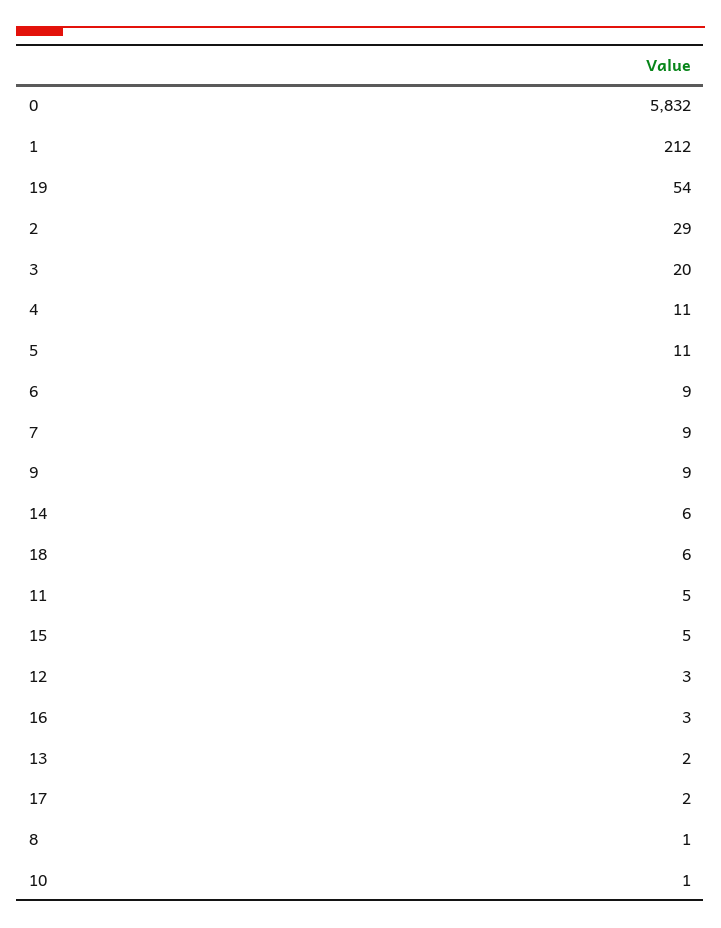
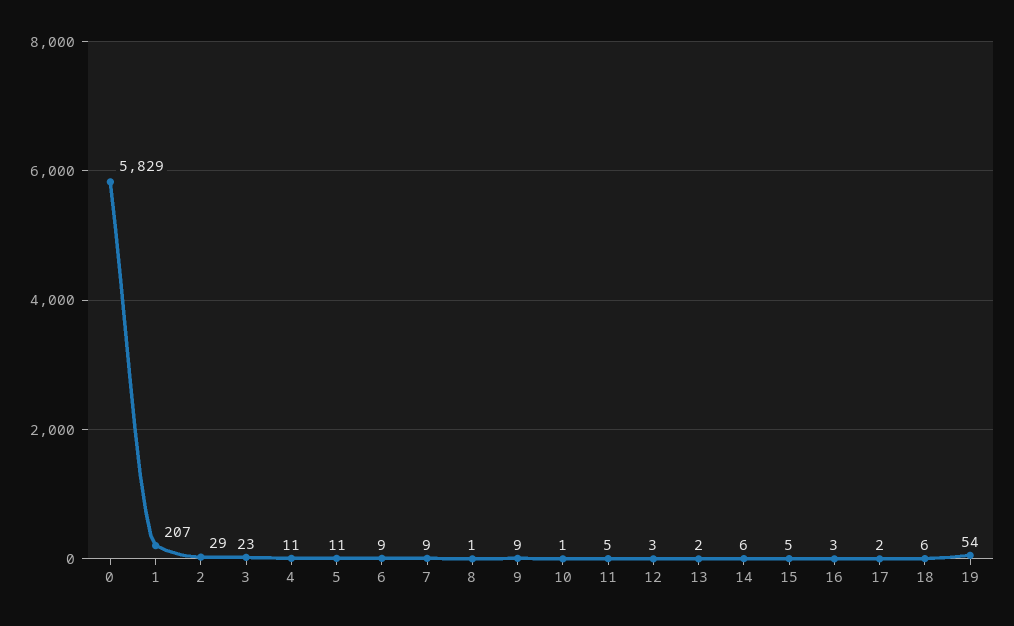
  {
-   "0": 5832,
+   "0": 5829,
-   "1": 212,
+   "1": 207,
    "19": 54,
    "2": 29,
-   "3": 20,
+   "3": 23,
    "4": 11,
    "5": 11,
    "6": 9,
    "7": 9,
    "9": 9,
    "14": 6,
    "18": 6,
    "11": 5,
    "15": 5,
    "12": 3,
    "16": 3,
    "13": 2,
    "17": 2,
    "8": 1,
    "10": 1
  }

